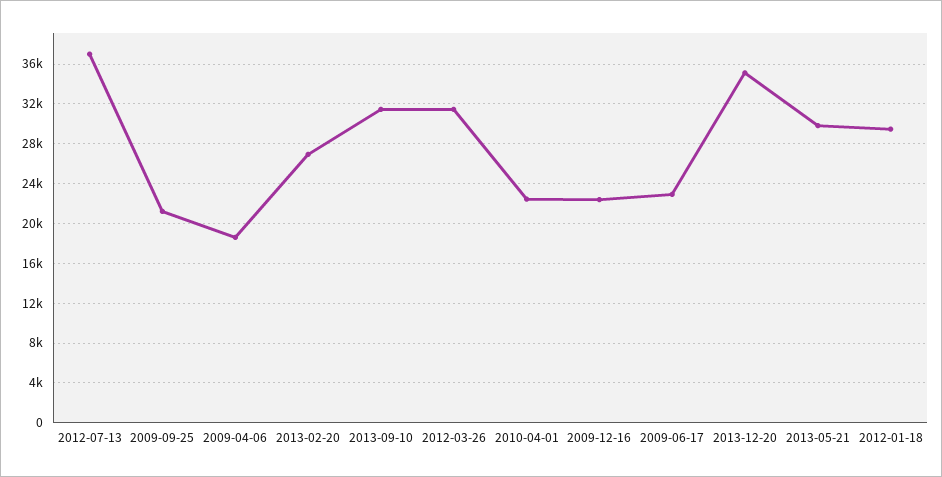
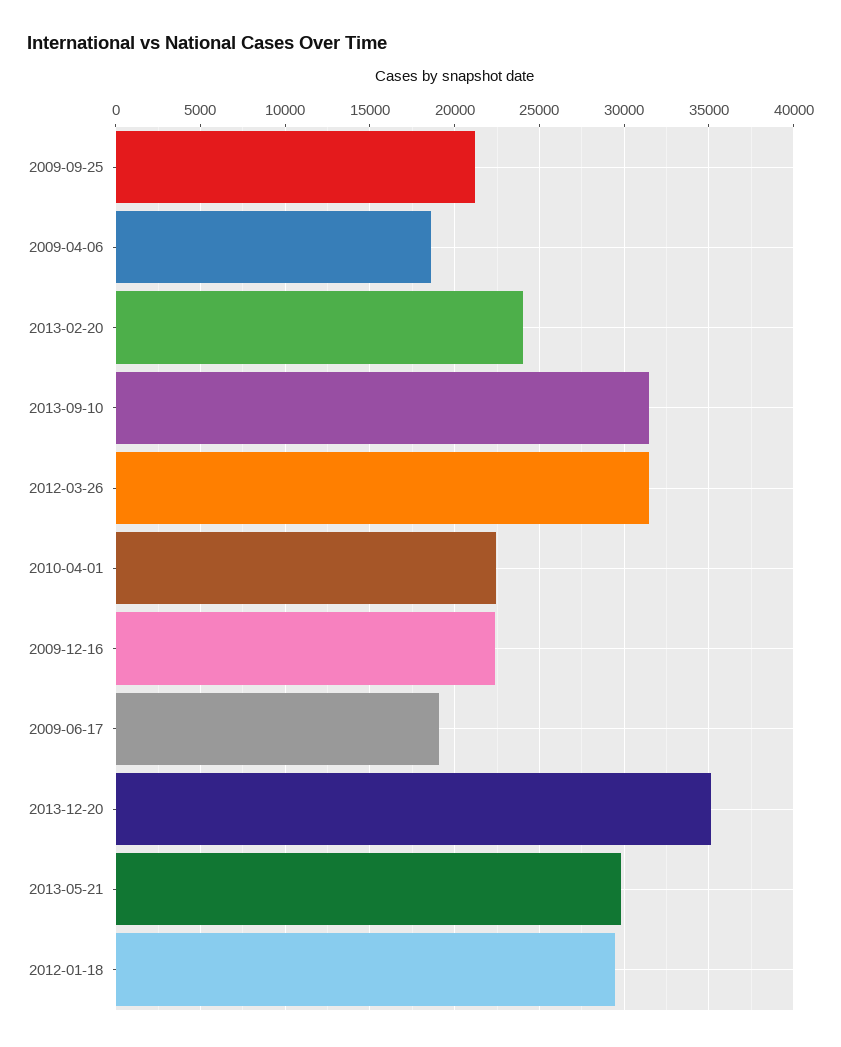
  {
-   "2012-07-13": 37000,
    "2009-09-25": 21000,
    "2009-04-06": 18500,
-   "2013-02-20": 27000,
+   "2013-02-20": 24000,
    "2013-09-10": 31500,
    "2012-03-26": 31500,
    "2010-04-01": 22500,
    "2009-12-16": 22500,
-   "2009-06-17": 23000,
+   "2009-06-17": 19000,
    "2013-12-20": 35000,
    "2013-05-21": 30000,
    "2012-01-18": 29500
  }

